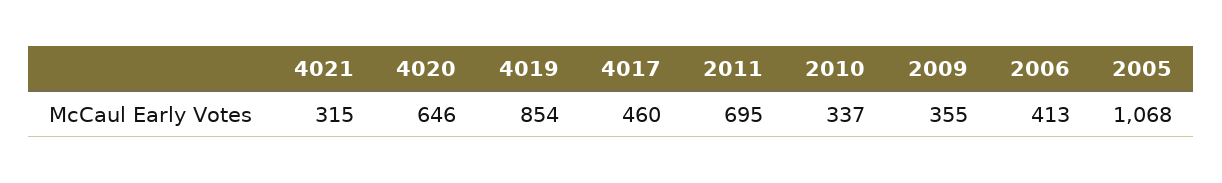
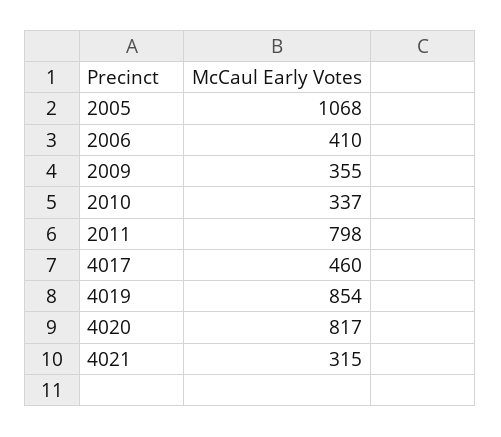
  {
    "4021": 315,
-   "4020": 646,
+   "4020": 817,
    "4019": 854,
    "4017": 460,
-   "2011": 695,
+   "2011": 798,
    "2010": 337,
    "2009": 355,
-   "2006": 413,
+   "2006": 410,
    "2005": 1068
  }

